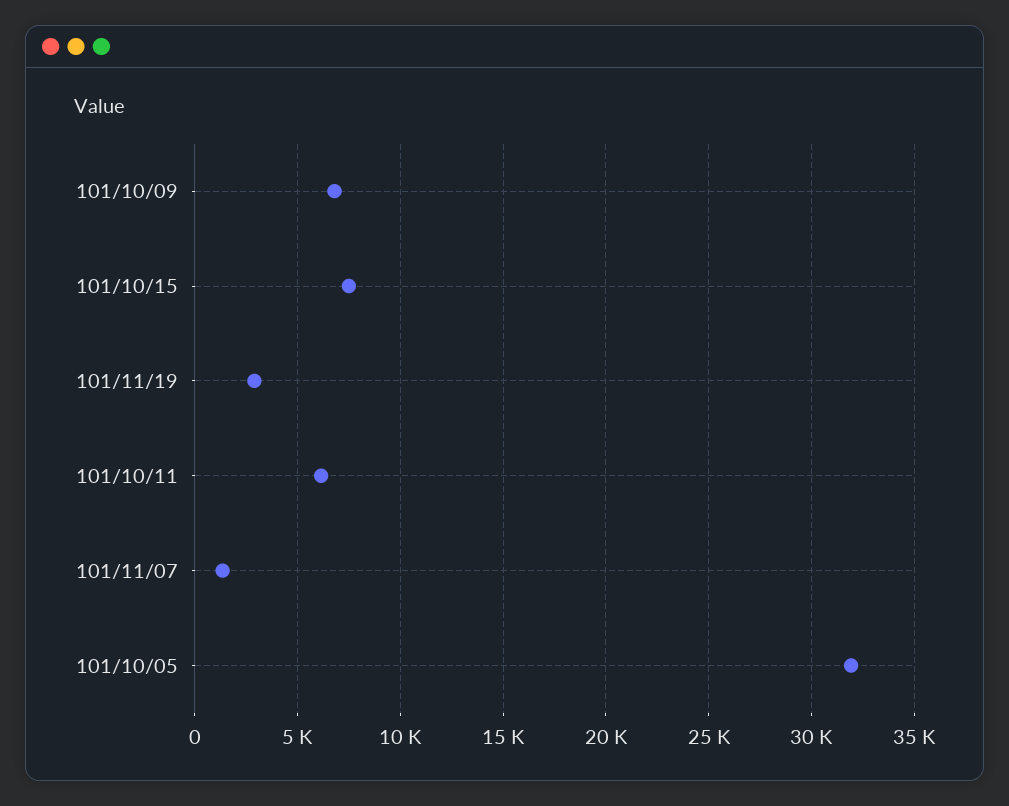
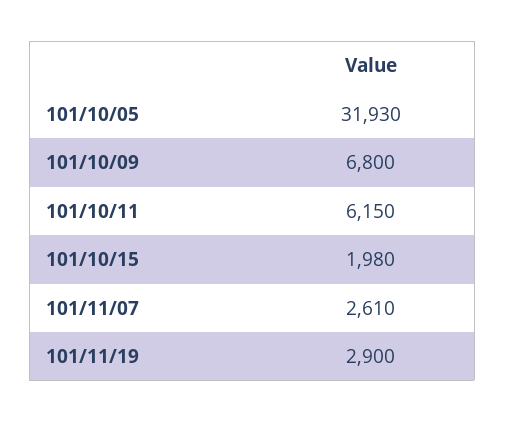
  {
    "101/10/09": 6800,
-   "101/10/15": 7500,
+   "101/10/15": 1980,
    "101/11/19": 2900,
    "101/10/11": 6150,
-   "101/11/07": 1500,
+   "101/11/07": 2610,
    "101/10/05": 31930
  }

